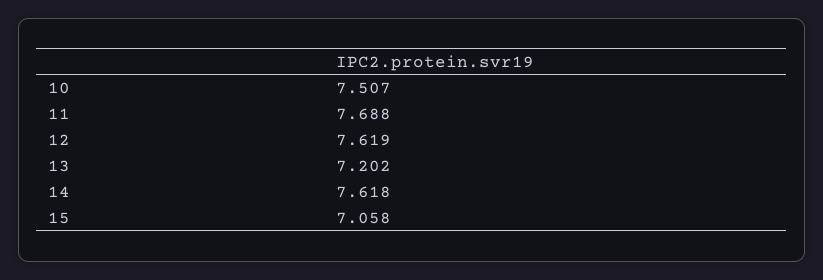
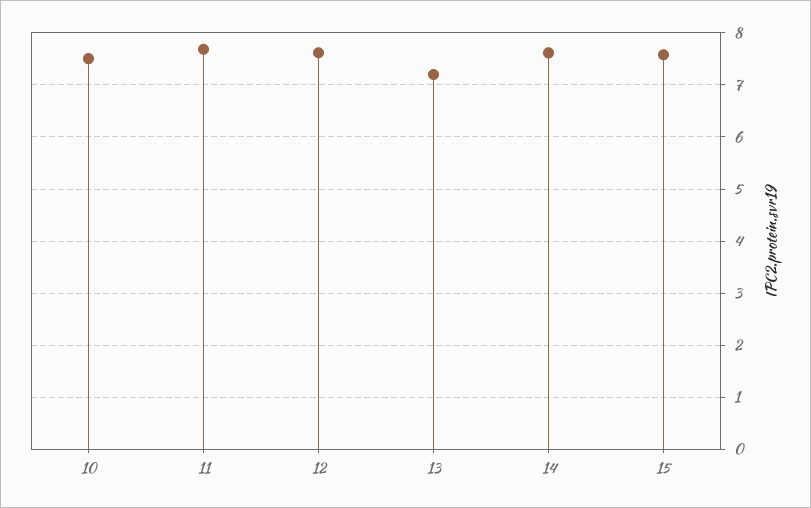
  {
    "10": 7.507,
    "11": 7.688,
    "12": 7.619,
    "13": 7.202,
    "14": 7.618,
-   "15": 7.058
+   "15": 7.6
  }

